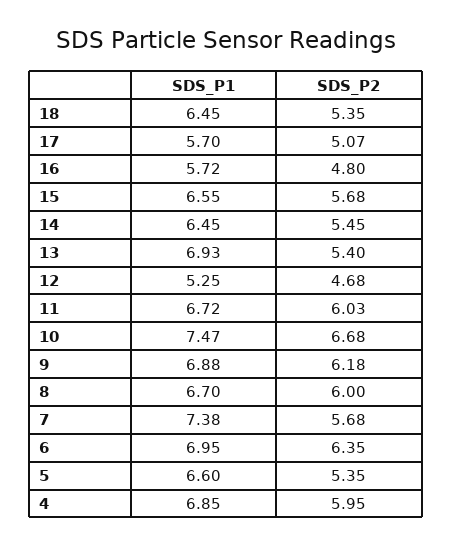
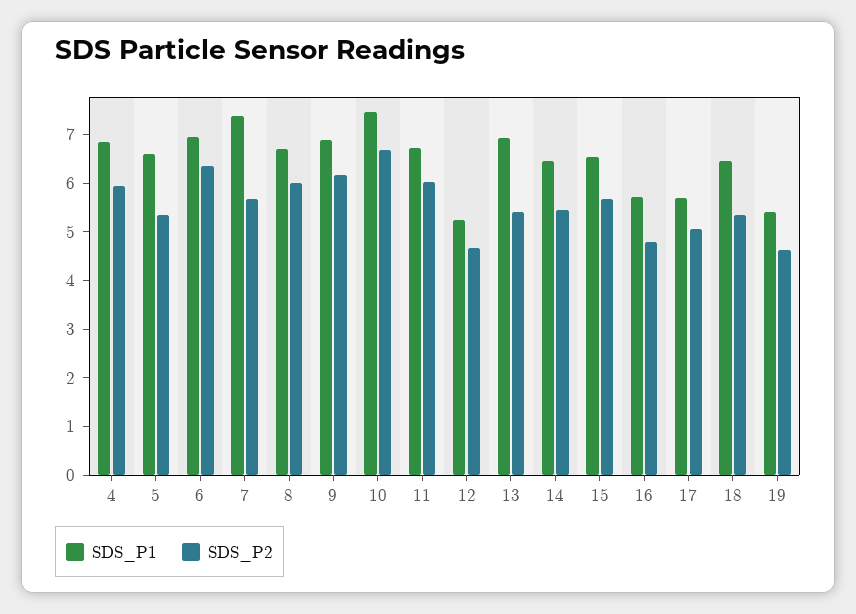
  {
    "SDS_P1": {
      "18": 6.45,
      "17": 5.7,
      "16": 5.72,
      "15": 6.55,
      "14": 6.45,
      "13": 6.93,
      "12": 5.25,
      "11": 6.72,
      "10": 7.47,
      "9": 6.88,
      "8": 6.7,
      "7": 7.38,
      "6": 6.95,
      "5": 6.6,
-     "4": 6.85
+     "4": 6.85,
+     "19": 5.4
    },
    "SDS_P2": {
      "18": 5.35,
      "17": 5.07,
      "16": 4.8,
      "15": 5.68,
      "14": 5.45,
      "13": 5.4,
      "12": 4.68,
      "11": 6.03,
      "10": 6.68,
      "9": 6.18,
      "8": 6,
      "7": 5.68,
      "6": 6.35,
      "5": 5.35,
-     "4": 5.95
+     "4": 5.95,
+     "19": 4.6
    }
  }

